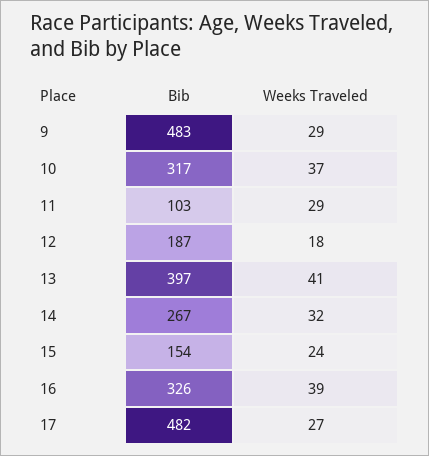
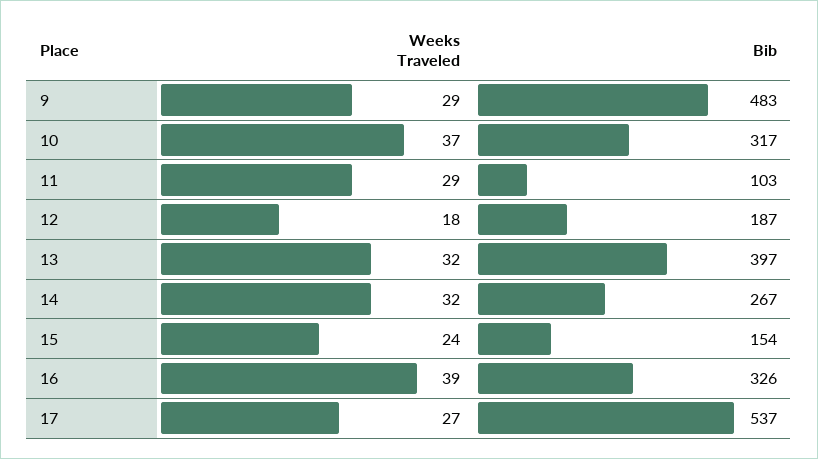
  {
    "Bib": {
      "9": 483,
      "10": 317,
      "11": 103,
      "12": 187,
      "13": 397,
      "14": 267,
      "15": 154,
      "16": 326,
-     "17": 482
+     "17": 537
    },
    "Weeks Traveled": {
      "9": 29,
      "10": 37,
      "11": 29,
      "12": 18,
-     "13": 41,
+     "13": 32,
      "14": 32,
      "15": 24,
      "16": 39,
      "17": 27
    }
  }

